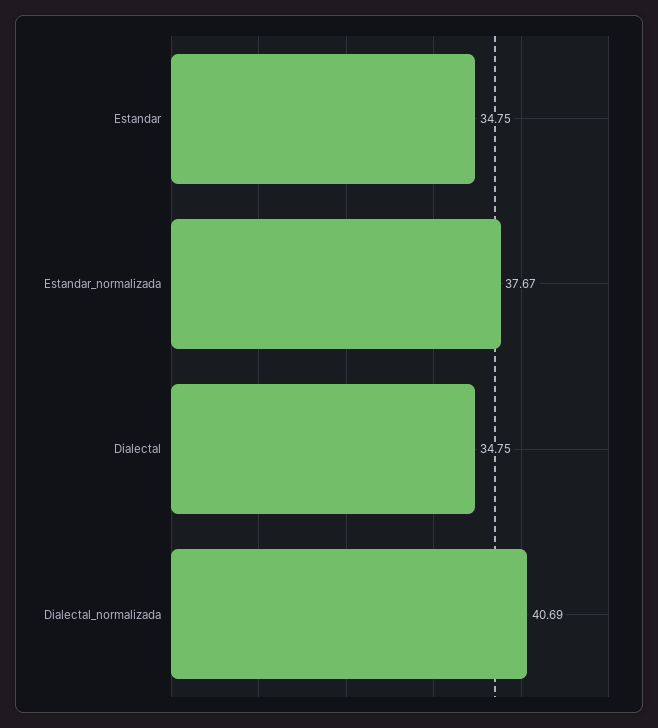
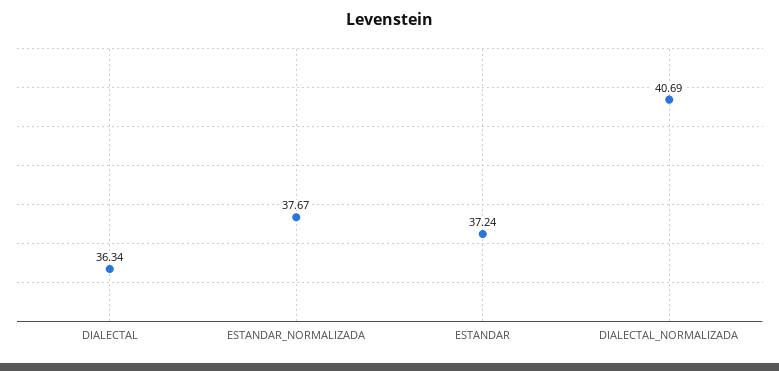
  {
-   "Estandar": 34.75,
+   "Estandar": 37.24,
    "Estandar_normalizada": 37.67,
-   "Dialectal": 34.75,
+   "Dialectal": 36.34,
    "Dialectal_normalizada": 40.69
  }

